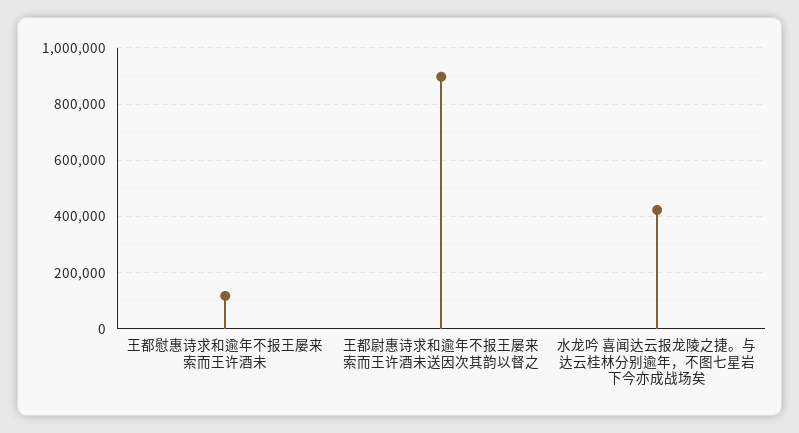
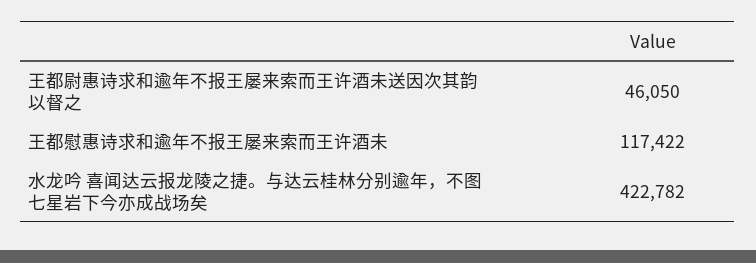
  {
    "王都慰惠诗求和逾年不报王屡来索而王许酒未": 117422,
-   "王都尉惠诗求和逾年不报王屡来索而王许酒未送因次其韵以督之": 900000,
+   "王都尉惠诗求和逾年不报王屡来索而王许酒未送因次其韵以督之": 46050,
    "水龙吟 喜闻达云报龙陵之捷。与达云桂林分别逾年，不图七星岩下今亦成战场矣": 422782
  }

